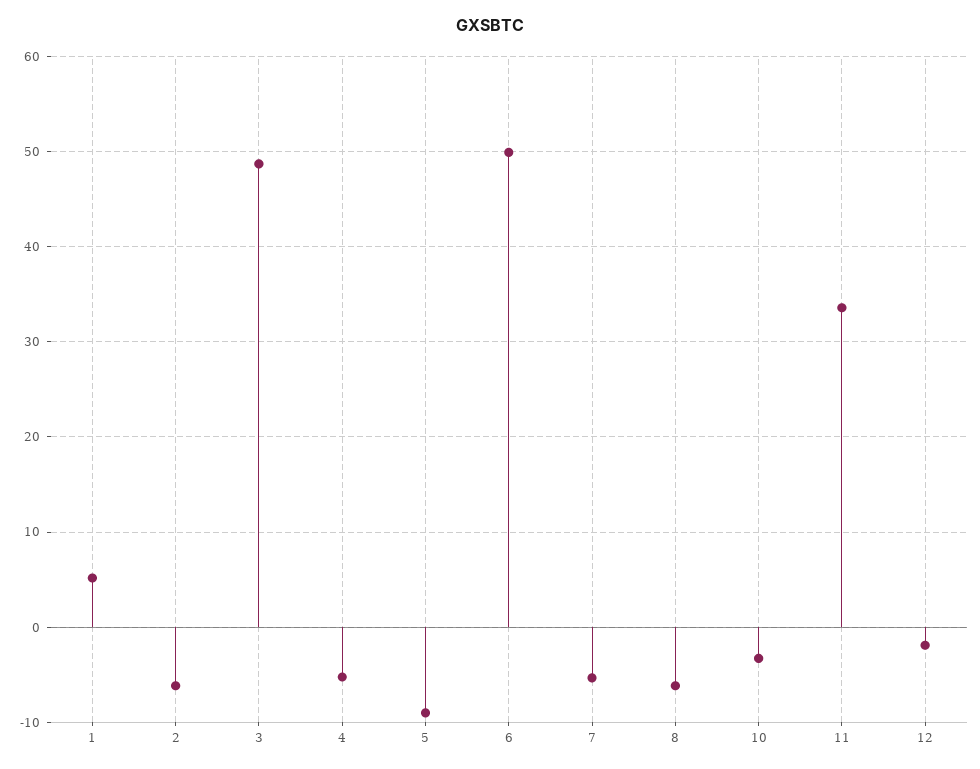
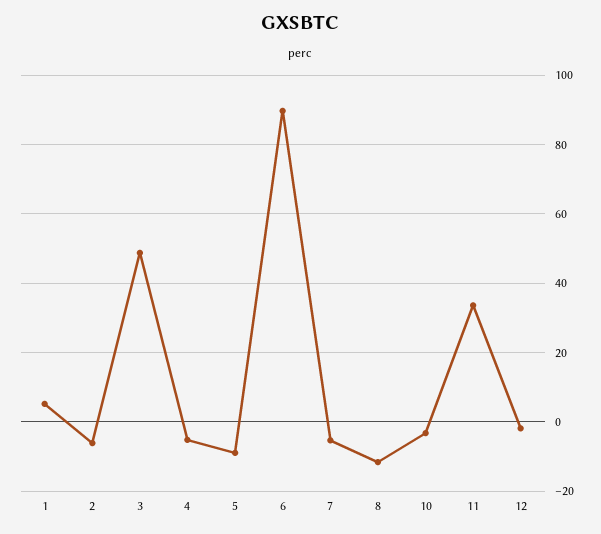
  {
    "1": 5,
    "2": -6,
    "3": 49,
    "4": -5,
    "5": -9,
-   "6": 50,
+   "6": 90,
    "7": -5,
-   "8": -6,
+   "8": -12,
    "10": -3,
    "11": 34,
    "12": -2
  }

